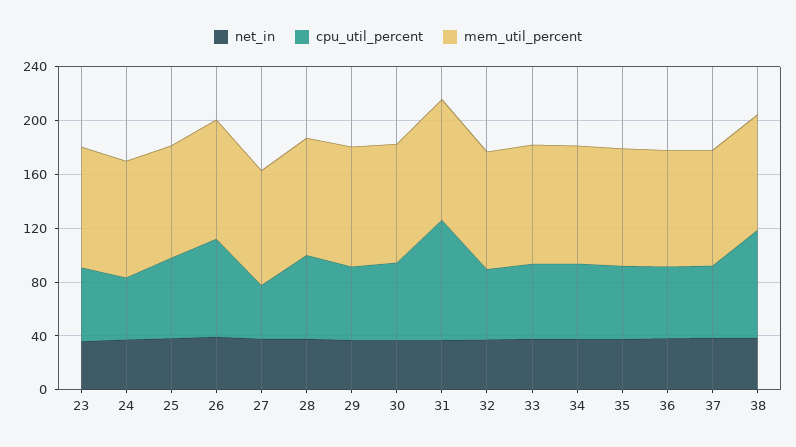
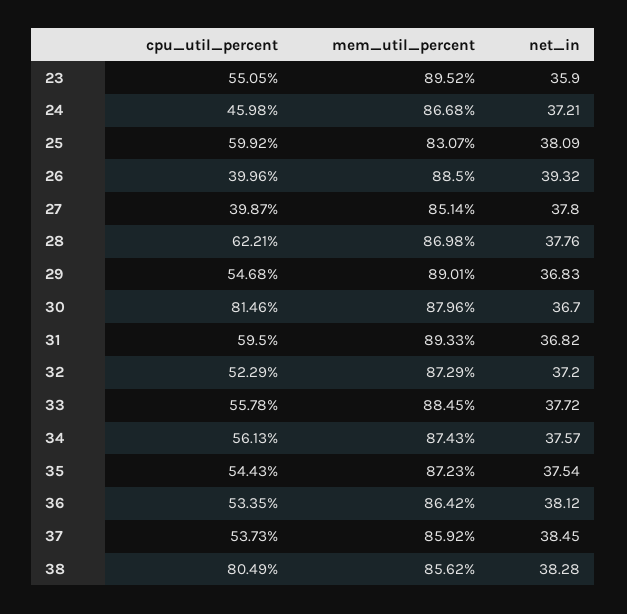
  {
    "net_in": {
      "23": 35.9,
      "24": 37.21,
      "25": 38.09,
      "26": 39.32,
      "27": 37.8,
      "28": 37.76,
      "29": 36.83,
      "30": 36.7,
      "31": 36.82,
      "32": 37.2,
      "33": 37.72,
      "34": 37.57,
      "35": 37.54,
      "36": 38.12,
      "37": 38.45,
      "38": 38.28
    },
    "cpu_util_percent": {
      "23": 55.05,
      "24": 45.98,
      "25": 59.92,
-     "26": 70,
+     "26": 39.96,
      "27": 39.87,
      "28": 62.21,
      "29": 54.68,
-     "30": 60,
+     "30": 81.46,
-     "31": 90,
+     "31": 59.5,
      "32": 52.29,
      "33": 55.78,
      "34": 56.13,
      "35": 54.43,
      "36": 53.35,
      "37": 53.73,
      "38": 80.49
    },
    "mem_util_percent": {
      "23": 89.52,
      "24": 86.68,
      "25": 83.07,
      "26": 88.5,
      "27": 85.14,
      "28": 86.98,
      "29": 89.01,
      "30": 87.96,
      "31": 89.33,
      "32": 87.29,
      "33": 88.45,
      "34": 87.43,
      "35": 87.23,
      "36": 86.42,
      "37": 85.92,
      "38": 85.62
    }
  }

